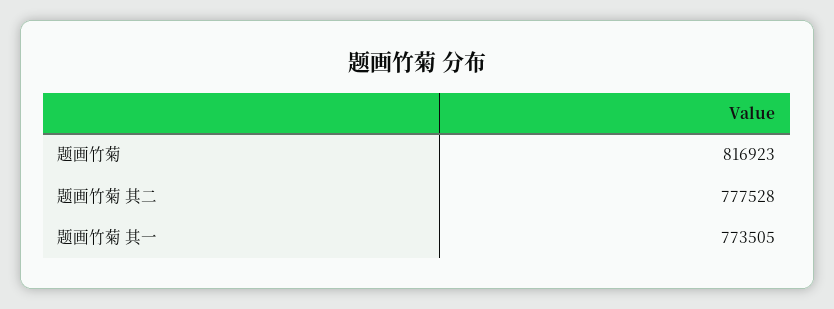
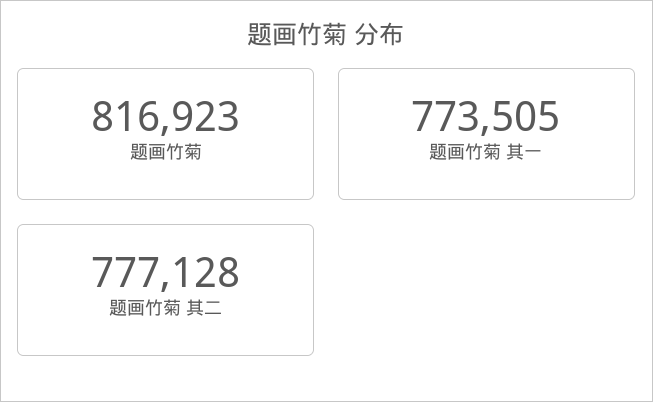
  {
    "题画竹菊": 816923,
-   "题画竹菊 其二": 777528,
+   "题画竹菊 其二": 777128,
    "题画竹菊 其一": 773505
  }

